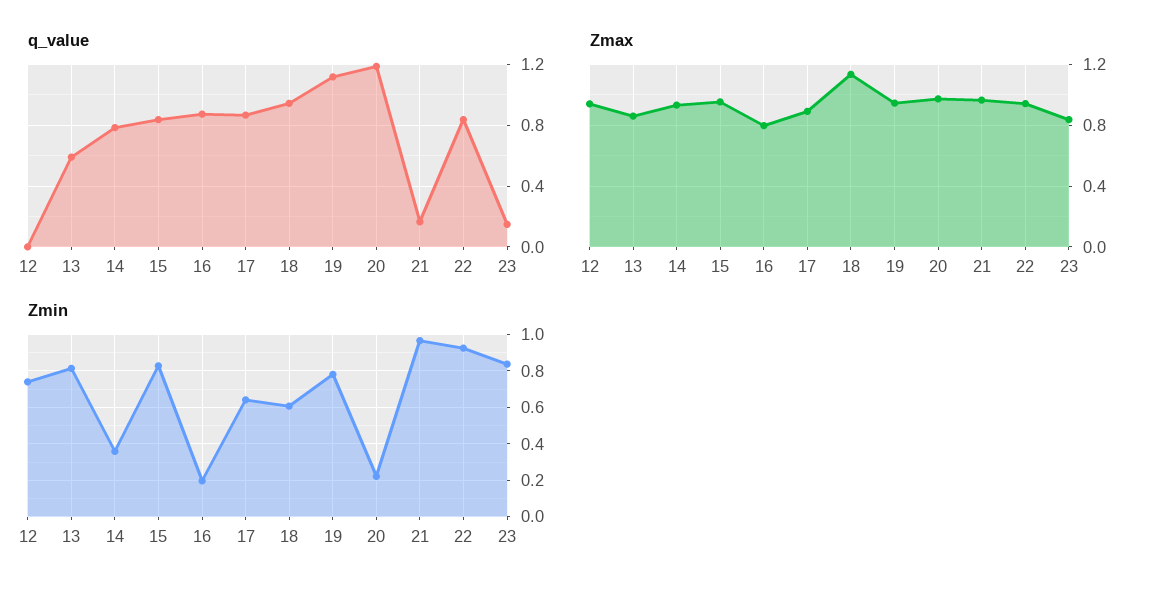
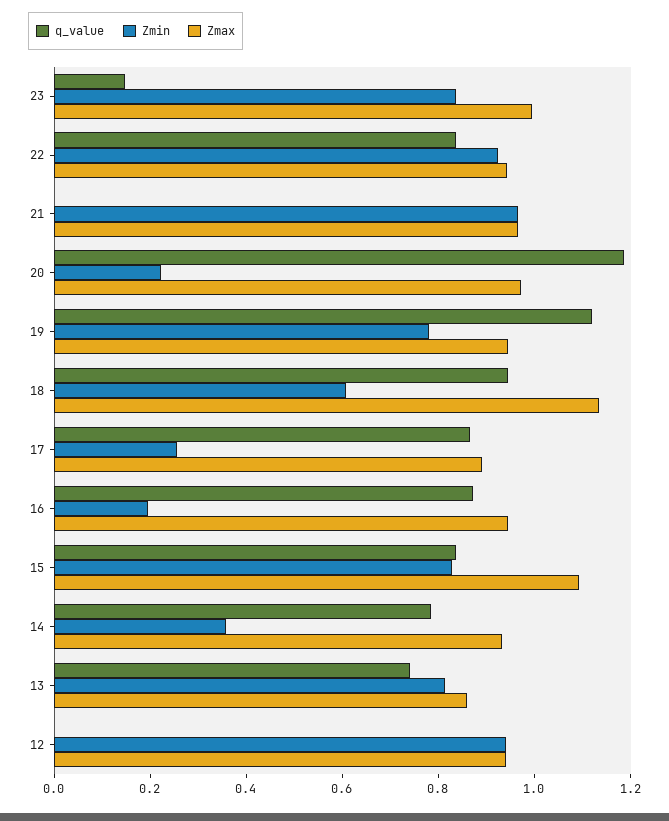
  {
    "q_value": {
      "12": 0,
-     "13": 0.6,
+     "13": 0.75,
      "14": 0.8,
      "15": 0.85,
      "16": 0.85,
      "17": 0.85,
      "18": 0.95,
      "19": 1.1,
      "20": 1.2,
-     "21": 0.15,
+     "21": 0,
      "22": 0.85,
      "23": 0.15
    },
    "Zmax": {
      "12": 0.95,
      "13": 0.85,
      "14": 0.95,
-     "15": 0.95,
+     "15": 1.1,
-     "16": 0.8,
+     "16": 0.95,
      "17": 0.9,
      "18": 1.15,
      "19": 0.95,
      "20": 0.95,
      "21": 0.95,
      "22": 0.95,
-     "23": 0.85
+     "23": 1
    },
    "Zmin": {
-     "12": 0.75,
+     "12": 0.95,
      "13": 0.8,
      "14": 0.35,
      "15": 0.85,
      "16": 0.2,
-     "17": 0.65,
+     "17": 0.25,
      "18": 0.6,
      "19": 0.8,
      "20": 0.2,
      "21": 0.95,
      "22": 0.9,
      "23": 0.85
    }
  }

